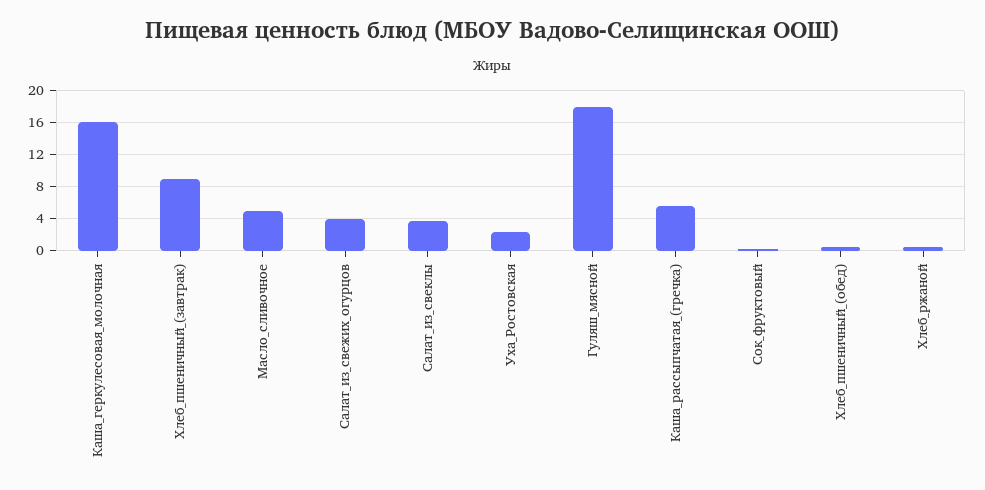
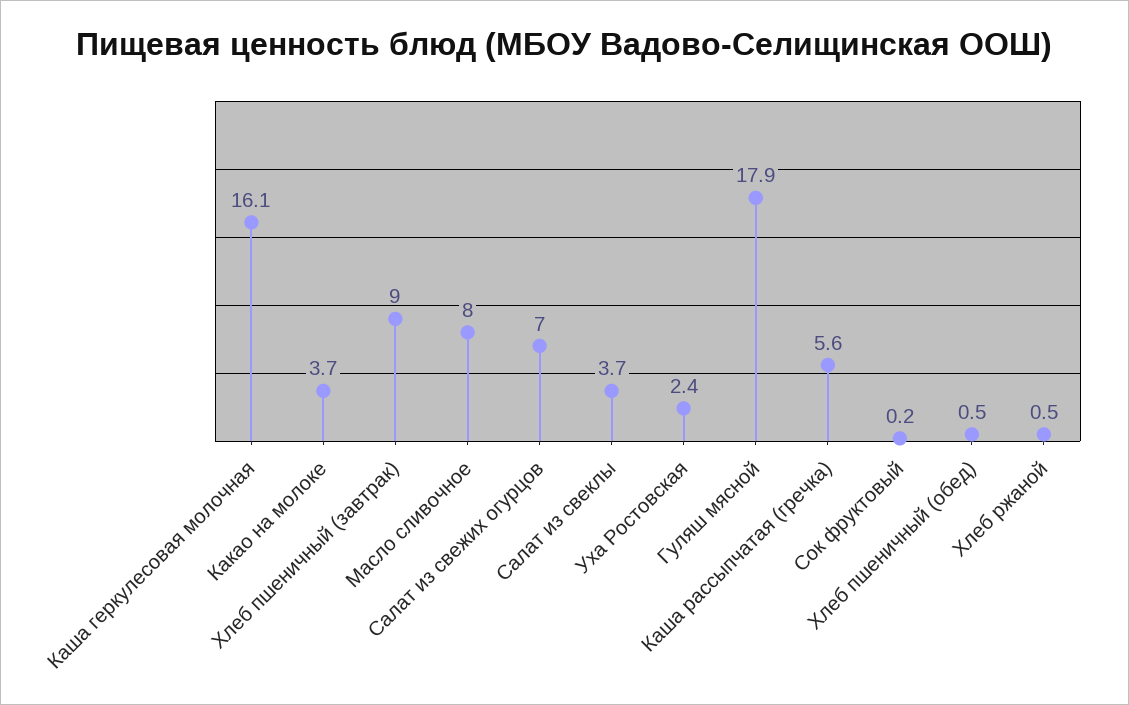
  {
    "Каша_геркулесовая_молочная": 16.1,
    "Хлеб_пшеничный_(завтрак)": 9,
-   "Масло_сливочное": 5,
+   "Масло_сливочное": 8,
-   "Салат_из_свежих_огурцов": 4,
+   "Салат_из_свежих_огурцов": 7,
    "Салат_из_свеклы": 3.7,
    "Уха_Ростовская": 2.4,
    "Гуляш_мясной": 17.9,
    "Каша_рассыпчатая_(гречка)": 5.6,
    "Сок_фруктовый": 0.2,
    "Хлеб_пшеничный_(обед)": 0.5,
-   "Хлеб_ржаной": 0.5
+   "Хлеб_ржаной": 0.5,
+   "Какао на молоке": 3.7
  }

